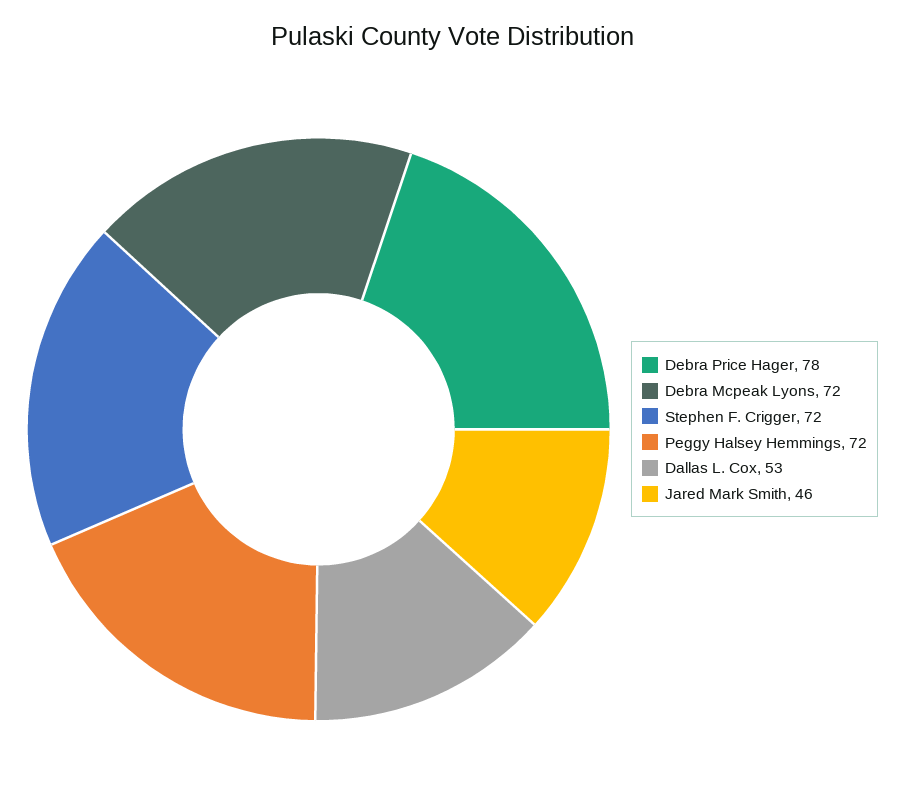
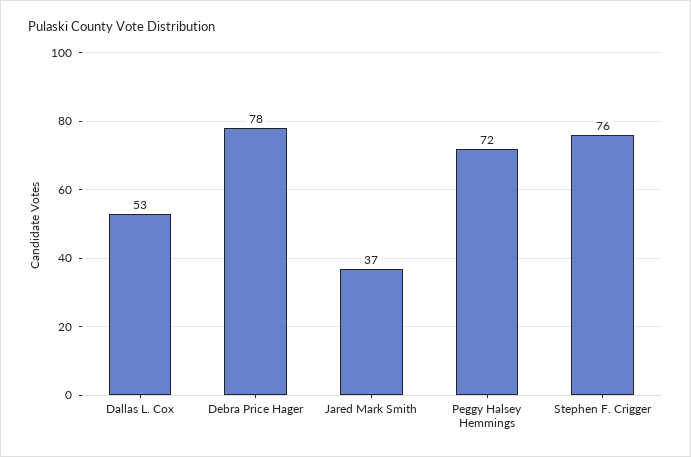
  {
    "Debra Price Hager": 78,
-   "Debra Mcpeak Lyons": 72,
-   "Stephen F. Crigger": 72,
+   "Stephen F. Crigger": 76,
    "Peggy Halsey Hemmings": 72,
    "Dallas L. Cox": 53,
-   "Jared Mark Smith": 46
+   "Jared Mark Smith": 37
  }

